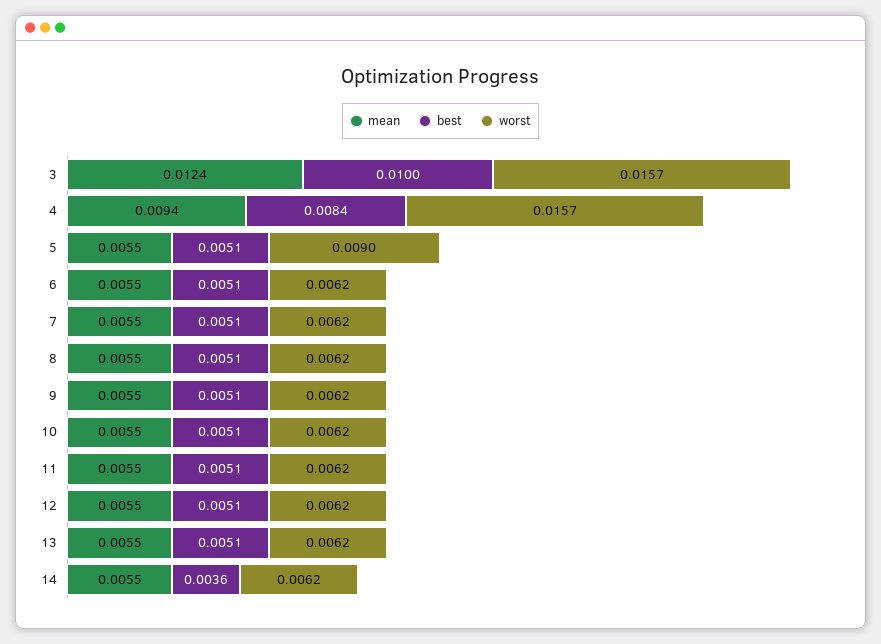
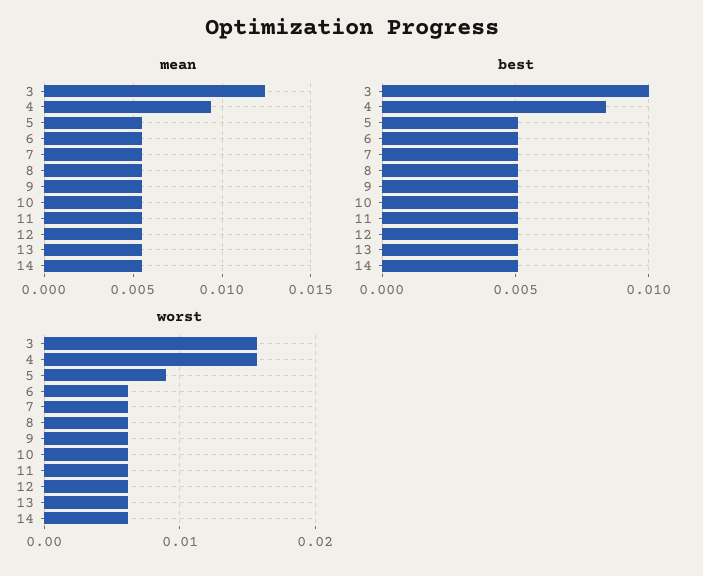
  {
    "mean": {
      "3": 0.0124,
      "4": 0.0094,
      "5": 0.0055,
      "6": 0.0055,
      "7": 0.0055,
      "8": 0.0055,
      "9": 0.0055,
      "10": 0.0055,
      "11": 0.0055,
      "12": 0.0055,
      "13": 0.0055,
      "14": 0.0055
    },
    "best": {
      "3": 0.01,
      "4": 0.0084,
      "5": 0.0051,
      "6": 0.0051,
      "7": 0.0051,
      "8": 0.0051,
      "9": 0.0051,
      "10": 0.0051,
      "11": 0.0051,
      "12": 0.0051,
      "13": 0.0051,
-     "14": 0.0036
+     "14": 0.005
    },
    "worst": {
      "3": 0.0157,
      "4": 0.0157,
      "5": 0.009,
      "6": 0.0062,
      "7": 0.0062,
      "8": 0.0062,
      "9": 0.0062,
      "10": 0.0062,
      "11": 0.0062,
      "12": 0.0062,
      "13": 0.0062,
      "14": 0.0062
    }
  }

